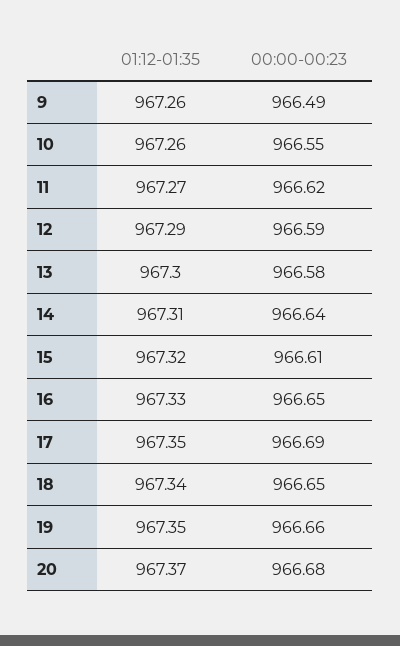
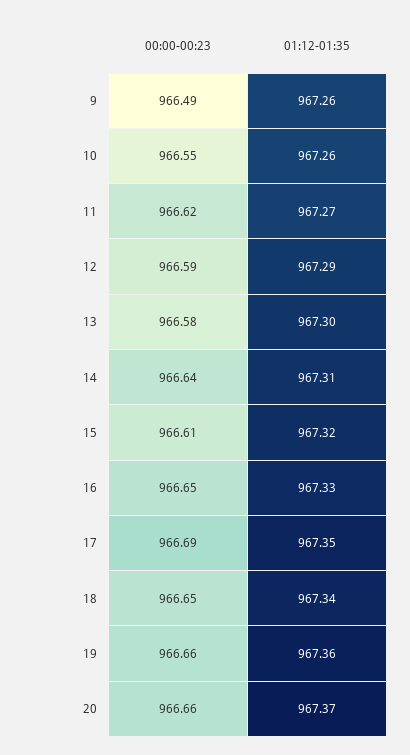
  {
    "01:12-01:35": {
      "9": 967.26,
      "10": 967.26,
      "11": 967.27,
      "12": 967.29,
      "13": 967.3,
      "14": 967.31,
      "15": 967.32,
      "16": 967.33,
      "17": 967.35,
      "18": 967.34,
-     "19": 967.35,
+     "19": 967.36,
      "20": 967.37
    },
    "00:00-00:23": {
      "9": 966.49,
      "10": 966.55,
      "11": 966.62,
      "12": 966.59,
      "13": 966.58,
      "14": 966.64,
      "15": 966.61,
      "16": 966.65,
      "17": 966.69,
      "18": 966.65,
      "19": 966.66,
-     "20": 966.68
+     "20": 966.66
    }
  }

